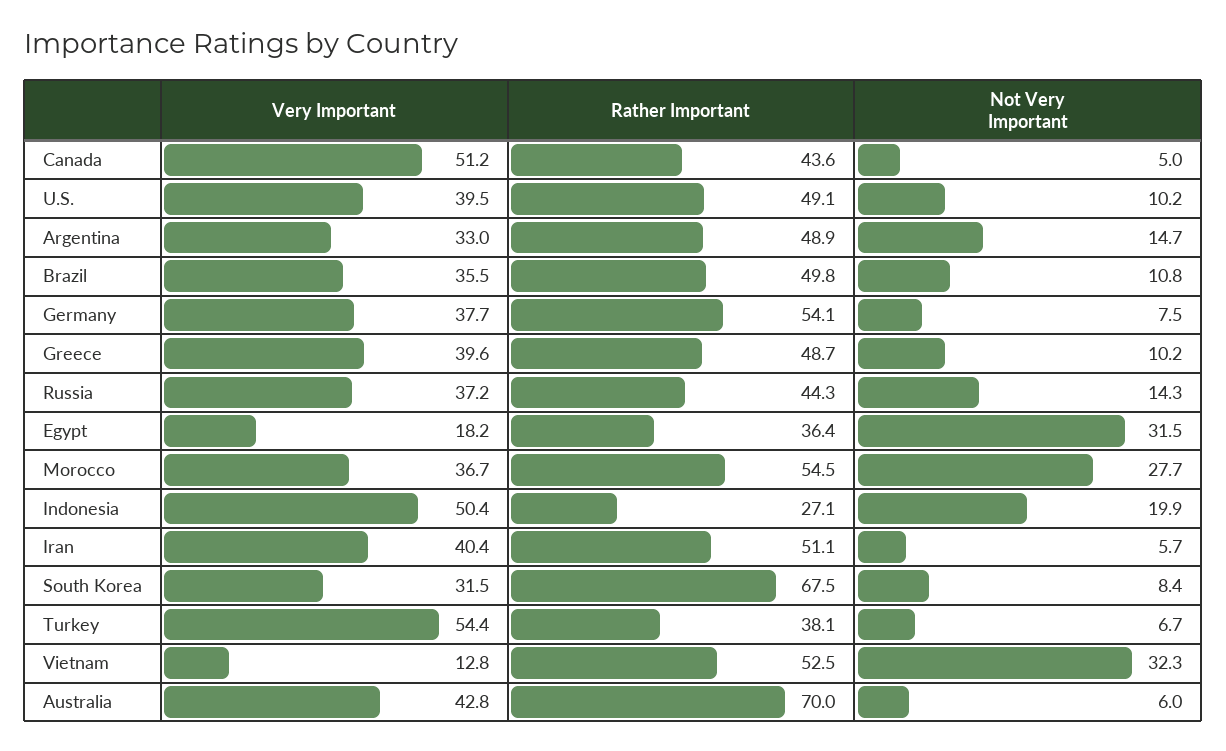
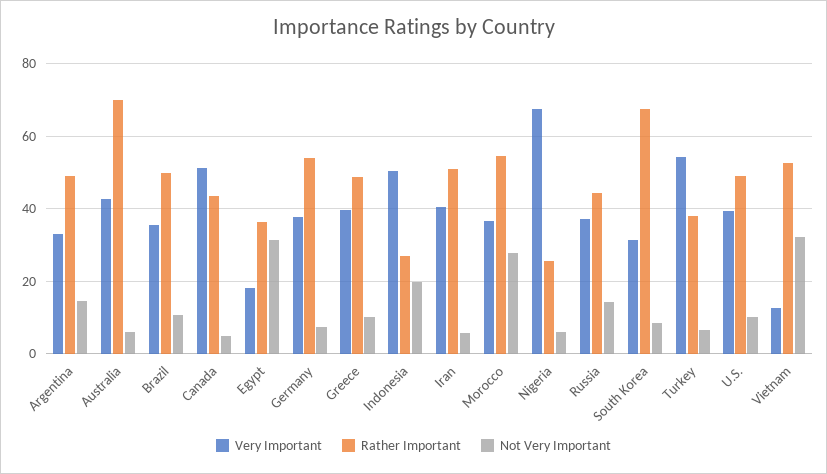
  {
    "Very Important": {
      "Canada": 51.2,
      "U.S.": 39.5,
      "Argentina": 33,
      "Brazil": 35.5,
      "Germany": 37.7,
      "Greece": 39.6,
      "Russia": 37.2,
      "Egypt": 18.2,
      "Morocco": 36.7,
      "Indonesia": 50.4,
      "Iran": 40.4,
      "South Korea": 31.5,
      "Turkey": 54.4,
      "Vietnam": 12.8,
-     "Australia": 42.8
+     "Australia": 42.8,
+     "Nigeria": 68
    },
    "Rather Important": {
      "Canada": 43.6,
      "U.S.": 49.1,
      "Argentina": 48.9,
      "Brazil": 49.8,
      "Germany": 54.1,
      "Greece": 48.7,
      "Russia": 44.3,
      "Egypt": 36.4,
      "Morocco": 54.5,
      "Indonesia": 27.1,
      "Iran": 51.1,
      "South Korea": 67.5,
      "Turkey": 38.1,
      "Vietnam": 52.5,
-     "Australia": 70
+     "Australia": 70,
+     "Nigeria": 26
    },
    "Not Very Important": {
      "Canada": 5,
      "U.S.": 10.2,
      "Argentina": 14.7,
      "Brazil": 10.8,
      "Germany": 7.5,
      "Greece": 10.2,
      "Russia": 14.3,
      "Egypt": 31.5,
      "Morocco": 27.7,
      "Indonesia": 19.9,
      "Iran": 5.7,
      "South Korea": 8.4,
      "Turkey": 6.7,
      "Vietnam": 32.3,
-     "Australia": 6
+     "Australia": 6,
+     "Nigeria": 6
    }
  }

